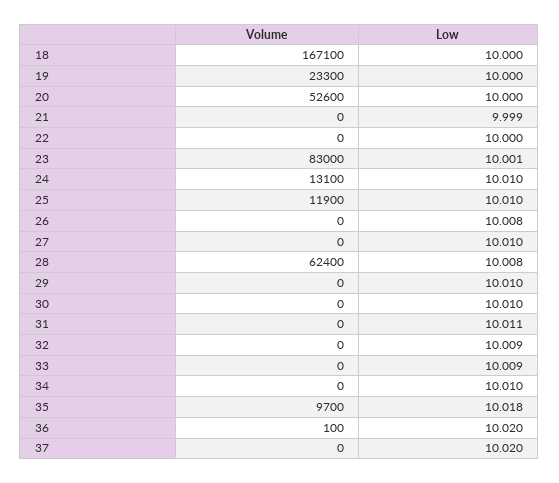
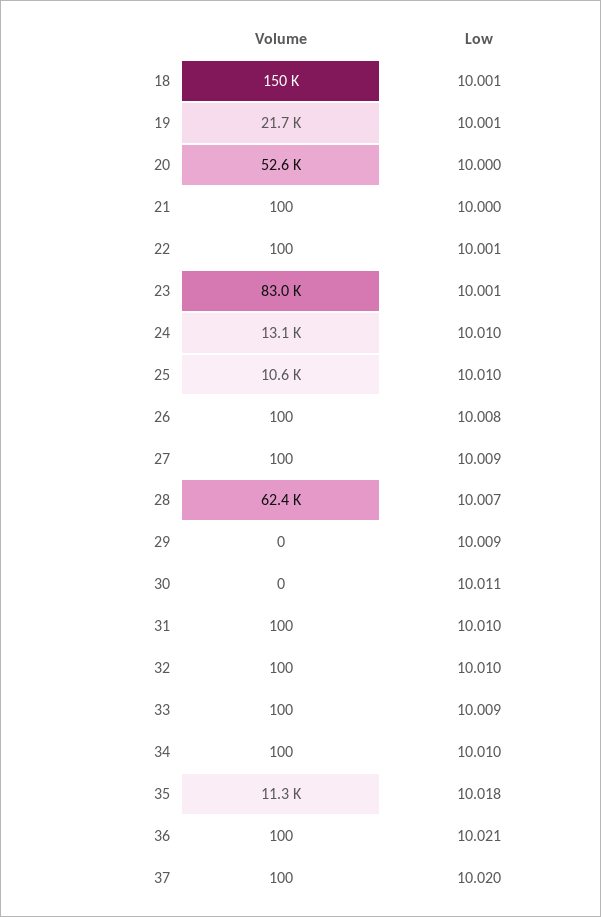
  {
    "Volume": {
-     "18": 167100,
+     "18": 150000,
-     "19": 23300,
+     "19": 21700,
      "20": 52600,
-     "21": 0,
+     "21": 100,
-     "22": 0,
+     "22": 100,
      "23": 83000,
      "24": 13100,
-     "25": 11900,
+     "25": 10600,
-     "26": 0,
+     "26": 100,
-     "27": 0,
+     "27": 100,
      "28": 62400,
      "29": 0,
      "30": 0,
-     "31": 0,
+     "31": 100,
-     "32": 0,
+     "32": 100,
-     "33": 0,
+     "33": 100,
-     "34": 0,
+     "34": 100,
-     "35": 9700,
+     "35": 11300,
      "36": 100,
-     "37": 0
+     "37": 100
    },
    "Low": {
-     "18": 10,
+     "18": 10.001,
-     "19": 10,
+     "19": 10.001,
      "20": 10,
-     "21": 9.999,
+     "21": 10,
-     "22": 10,
+     "22": 10.001,
      "23": 10.001,
      "24": 10.01,
      "25": 10.01,
      "26": 10.008,
-     "27": 10.01,
+     "27": 10.009,
-     "28": 10.008,
+     "28": 10.007,
-     "29": 10.01,
+     "29": 10.009,
-     "30": 10.01,
+     "30": 10.011,
-     "31": 10.011,
+     "31": 10.01,
-     "32": 10.009,
+     "32": 10.01,
      "33": 10.009,
      "34": 10.01,
      "35": 10.018,
-     "36": 10.02,
+     "36": 10.021,
      "37": 10.02
    }
  }

